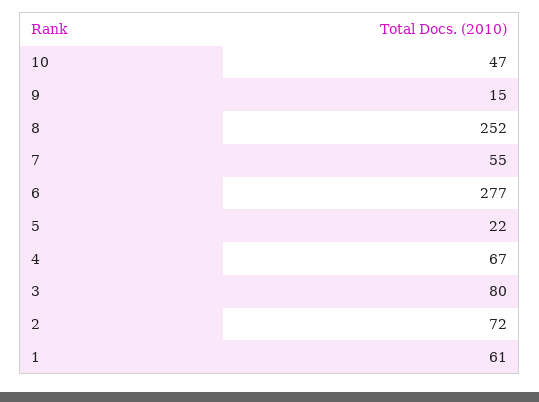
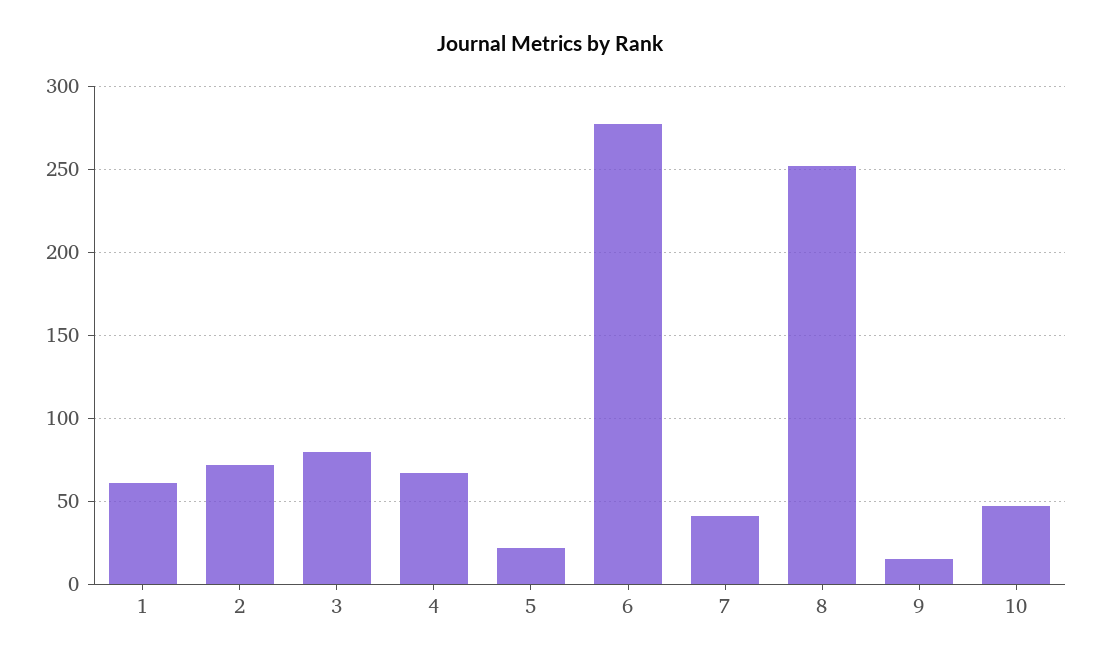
  {
    "10": 47,
    "9": 15,
    "8": 252,
-   "7": 55,
+   "7": 40,
    "6": 277,
    "5": 22,
    "4": 67,
    "3": 80,
    "2": 72,
    "1": 61
  }

